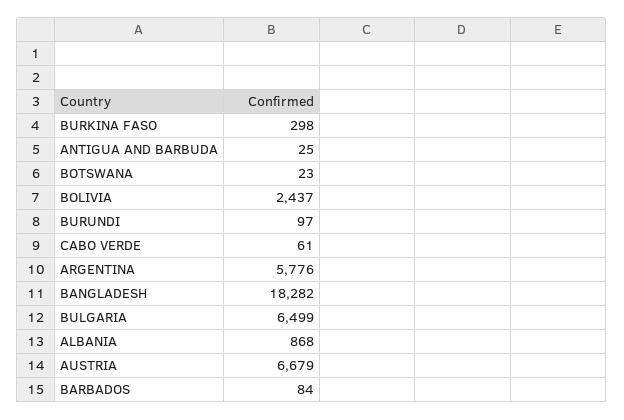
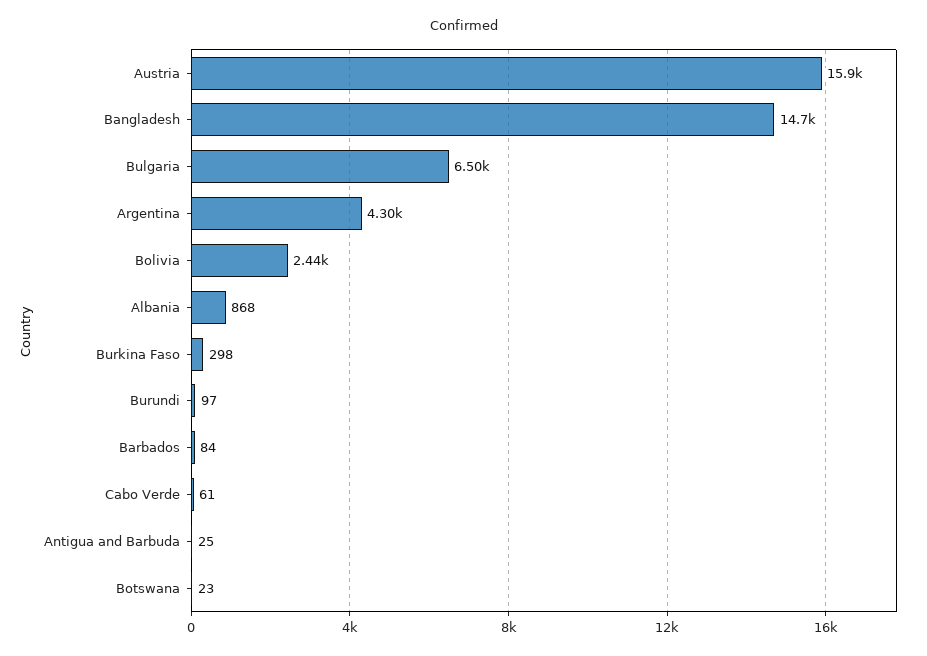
  {
    "BURKINA FASO": 298,
    "ANTIGUA AND BARBUDA": 25,
    "BOTSWANA": 23,
    "BOLIVIA": 2437,
    "BURUNDI": 97,
    "CABO VERDE": 61,
-   "ARGENTINA": 5776,
+   "ARGENTINA": 4300,
-   "BANGLADESH": 18282,
+   "BANGLADESH": 14700,
    "BULGARIA": 6499,
    "ALBANIA": 868,
-   "AUSTRIA": 6679,
+   "AUSTRIA": 15900,
    "BARBADOS": 84
  }

